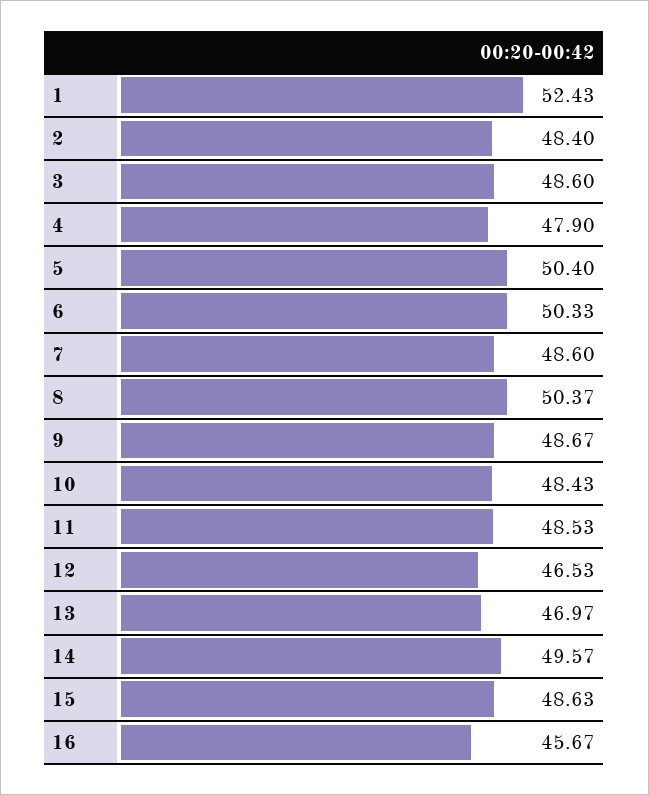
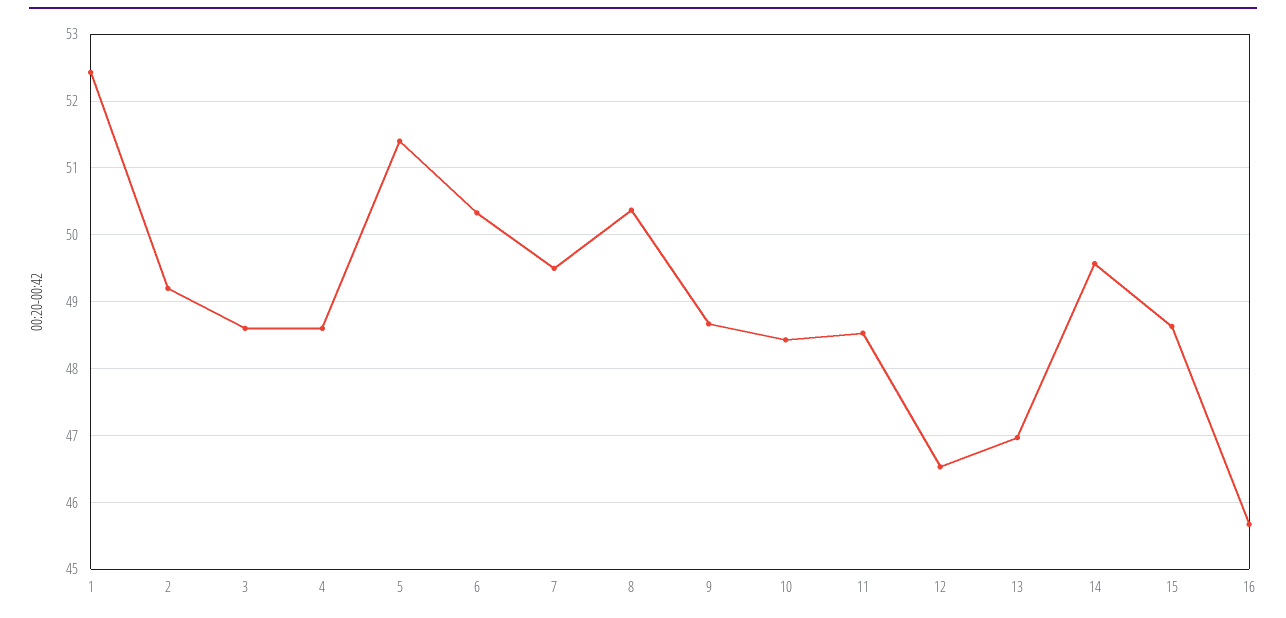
  {
    "1": 52.43,
-   "2": 48.4,
+   "2": 49.2,
    "3": 48.6,
-   "4": 47.9,
+   "4": 48.6,
-   "5": 50.4,
+   "5": 51.4,
    "6": 50.33,
-   "7": 48.6,
+   "7": 49.5,
    "8": 50.37,
    "9": 48.67,
    "10": 48.43,
    "11": 48.53,
    "12": 46.53,
    "13": 46.97,
    "14": 49.57,
    "15": 48.63,
    "16": 45.67
  }

